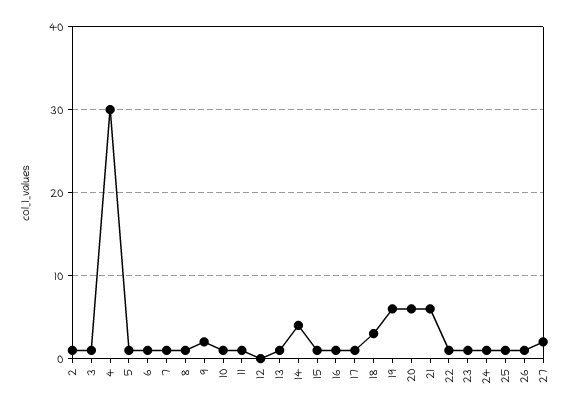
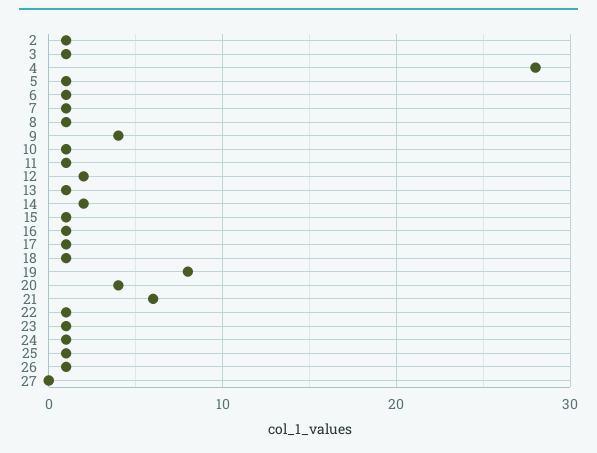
  {
    "2": 1,
    "3": 1,
-   "4": 30,
+   "4": 28,
    "5": 1,
    "6": 1,
    "7": 1,
    "8": 1,
-   "9": 2,
+   "9": 4,
    "10": 1,
    "11": 1,
-   "12": 0,
+   "12": 2,
    "13": 1,
-   "14": 4,
+   "14": 2,
    "15": 1,
    "16": 1,
    "17": 1,
-   "18": 3,
+   "18": 1,
-   "19": 6,
+   "19": 8,
-   "20": 6,
+   "20": 4,
    "21": 6,
    "22": 1,
    "23": 1,
    "24": 1,
    "25": 1,
    "26": 1,
-   "27": 2
+   "27": 0
  }

